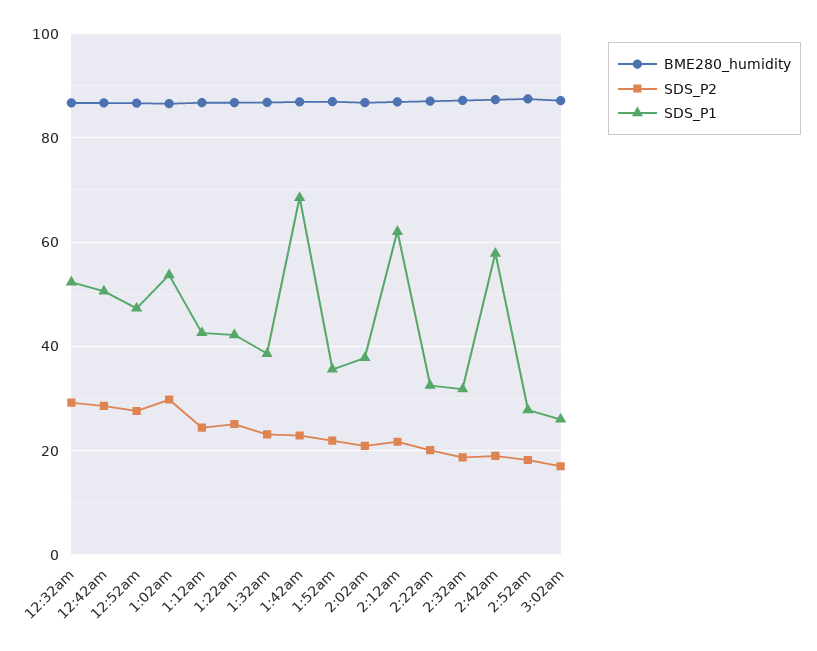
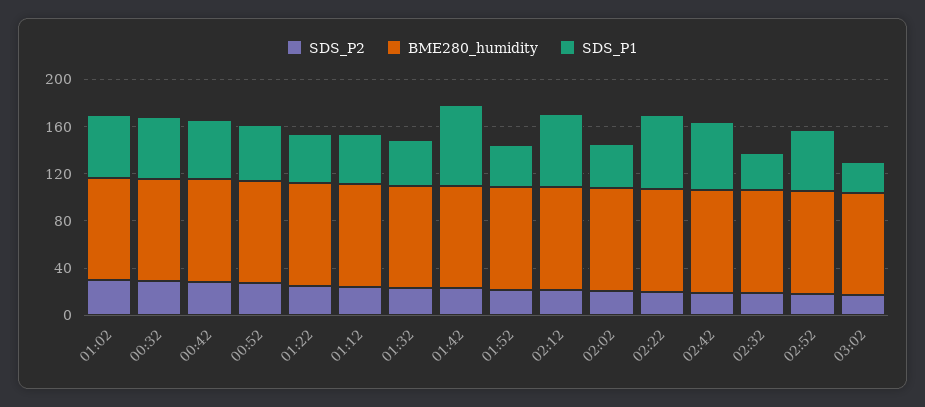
  {
    "BME280_humidity": {
      "12:32am": 86,
      "12:42am": 86,
      "12:52am": 86,
      "1:02am": 86,
      "1:12am": 86,
      "1:22am": 86,
      "1:32am": 86,
      "1:42am": 86,
      "1:52am": 86,
      "2:02am": 86,
      "2:12am": 86,
      "2:22am": 88,
      "2:32am": 88,
      "2:42am": 88,
      "2:52am": 88,
      "3:02am": 88
    },
    "SDS_P2": {
      "12:32am": 30,
      "12:42am": 28,
      "12:52am": 28,
      "1:02am": 30,
      "1:12am": 24,
      "1:22am": 26,
      "1:32am": 24,
      "1:42am": 22,
      "1:52am": 22,
      "2:02am": 20,
      "2:12am": 22,
      "2:22am": 20,
      "2:32am": 18,
      "2:42am": 20,
      "2:52am": 18,
      "3:02am": 18
    },
    "SDS_P1": {
      "12:32am": 52,
      "12:42am": 50,
      "12:52am": 48,
      "1:02am": 54,
      "1:12am": 42,
      "1:22am": 42,
      "1:32am": 38,
      "1:42am": 68,
      "1:52am": 36,
      "2:02am": 38,
      "2:12am": 62,
-     "2:22am": 32,
+     "2:22am": 60,
      "2:32am": 32,
      "2:42am": 58,
-     "2:52am": 28,
+     "2:52am": 50,
      "3:02am": 26
    }
  }

